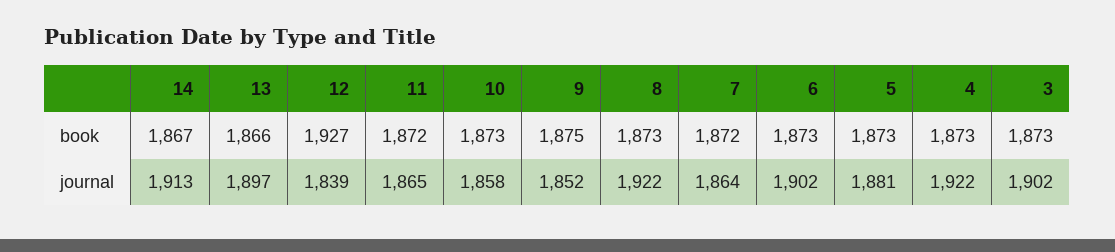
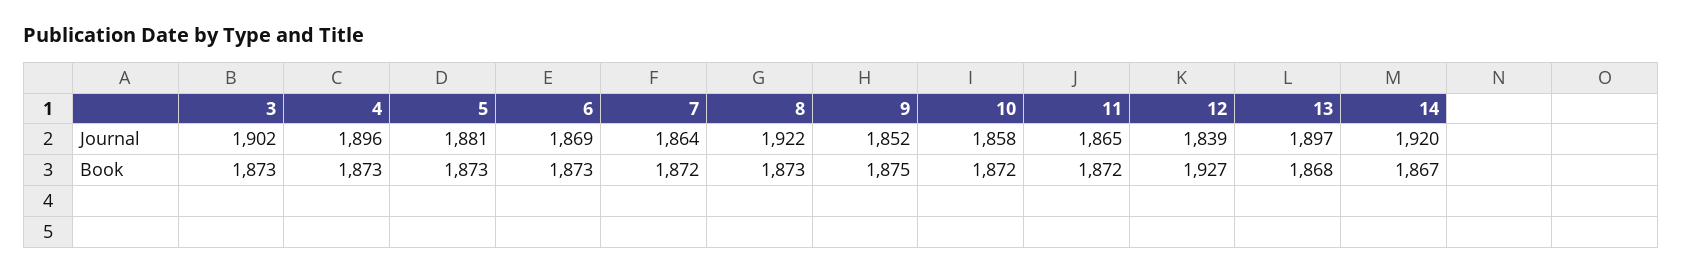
  {
    "14": {
      "book": 1867,
-     "journal": 1913
+     "journal": 1920
    },
    "13": {
-     "book": 1866,
+     "book": 1868,
      "journal": 1897
    },
    "12": {
      "book": 1927,
      "journal": 1839
    },
    "11": {
      "book": 1872,
      "journal": 1865
    },
    "10": {
-     "book": 1873,
+     "book": 1872,
      "journal": 1858
    },
    "9": {
      "book": 1875,
      "journal": 1852
    },
    "8": {
      "book": 1873,
      "journal": 1922
    },
    "7": {
      "book": 1872,
      "journal": 1864
    },
    "6": {
      "book": 1873,
-     "journal": 1902
+     "journal": 1869
    },
    "5": {
      "book": 1873,
      "journal": 1881
    },
    "4": {
      "book": 1873,
-     "journal": 1922
+     "journal": 1896
    },
    "3": {
      "book": 1873,
      "journal": 1902
    }
  }

